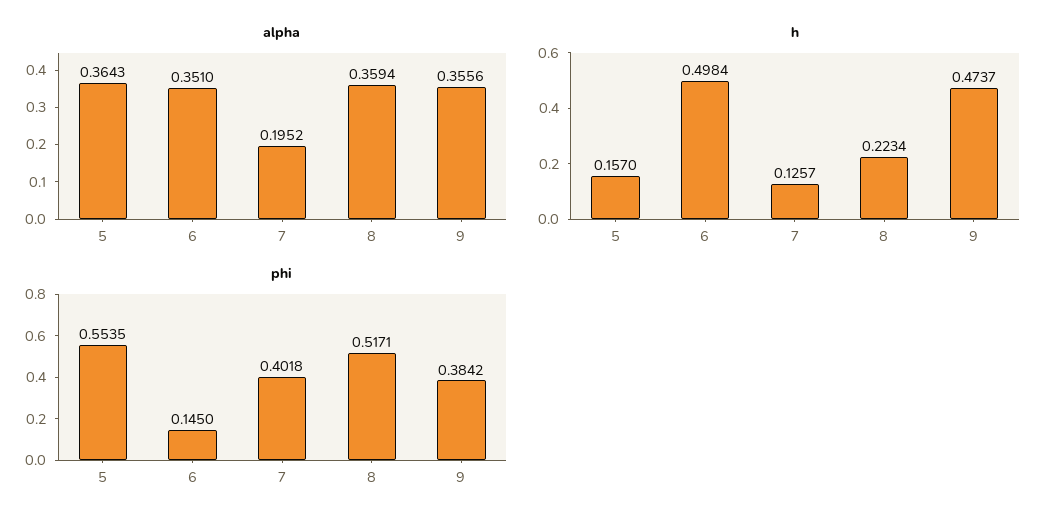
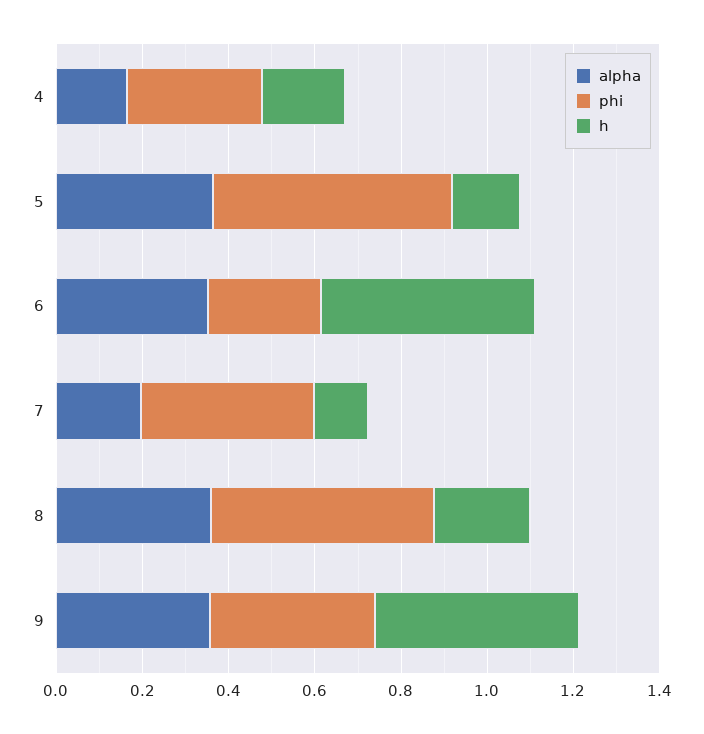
  {
    "alpha": {
      "5": 0.3643,
      "6": 0.351,
      "7": 0.1952,
      "8": 0.3594,
-     "9": 0.3556
+     "9": 0.3556,
+     "4": 0.15
    },
    "h": {
      "5": 0.157,
      "6": 0.4984,
      "7": 0.1257,
      "8": 0.2234,
-     "9": 0.4737
+     "9": 0.4737,
+     "4": 0.2
    },
    "phi": {
      "5": 0.5535,
-     "6": 0.145,
+     "6": 0.25,
      "7": 0.4018,
      "8": 0.5171,
-     "9": 0.3842
+     "9": 0.3842,
+     "4": 0.3
    }
  }

